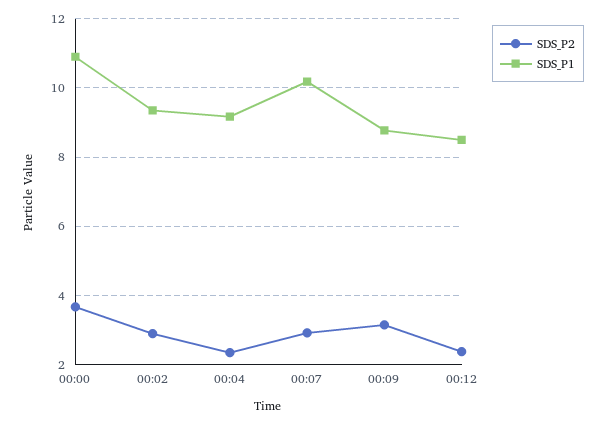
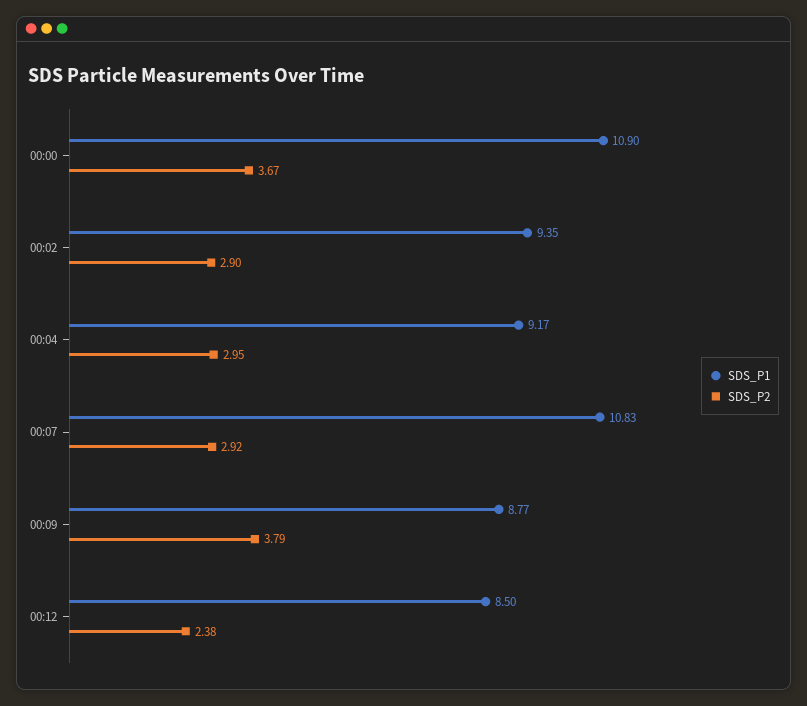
  {
    "SDS_P2": {
      "00:00": 3.67,
      "00:02": 2.9,
-     "00:04": 2.4,
+     "00:04": 2.95,
      "00:07": 2.92,
-     "00:09": 3.2,
+     "00:09": 3.79,
      "00:12": 2.38
    },
    "SDS_P1": {
      "00:00": 10.9,
      "00:02": 9.35,
      "00:04": 9.17,
-     "00:07": 10.2,
+     "00:07": 10.83,
      "00:09": 8.77,
      "00:12": 8.5
    }
  }

